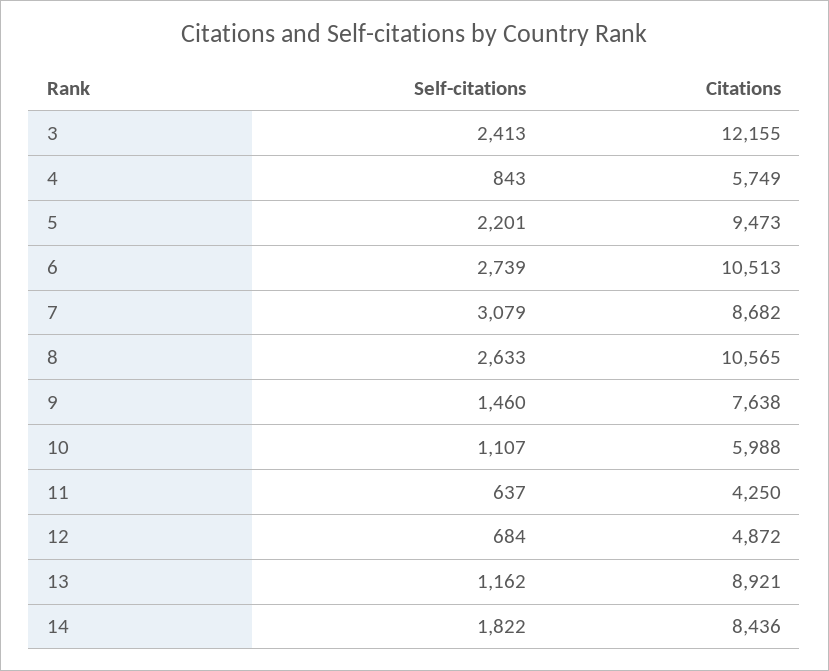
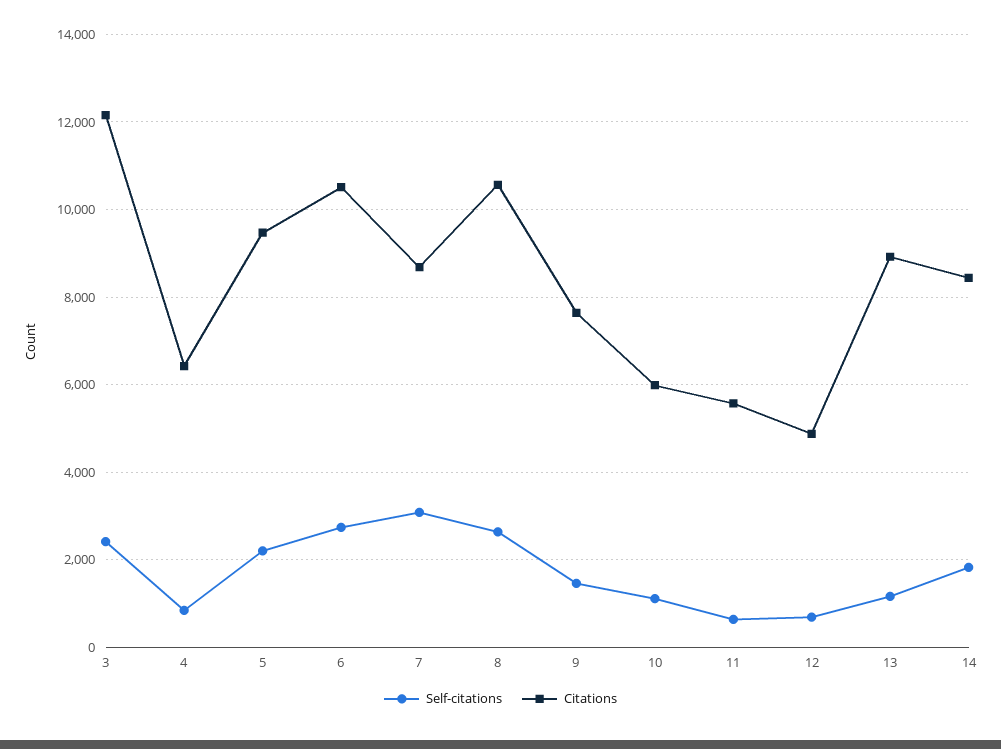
  {
    "Self-citations": {
      "3": 2413,
      "4": 843,
      "5": 2201,
      "6": 2739,
      "7": 3079,
      "8": 2633,
      "9": 1460,
      "10": 1107,
      "11": 637,
      "12": 684,
      "13": 1162,
      "14": 1822
    },
    "Citations": {
      "3": 12155,
-     "4": 5749,
+     "4": 6400,
      "5": 9473,
      "6": 10513,
      "7": 8682,
      "8": 10565,
      "9": 7638,
      "10": 5988,
-     "11": 4250,
+     "11": 5600,
      "12": 4872,
      "13": 8921,
      "14": 8436
    }
  }

